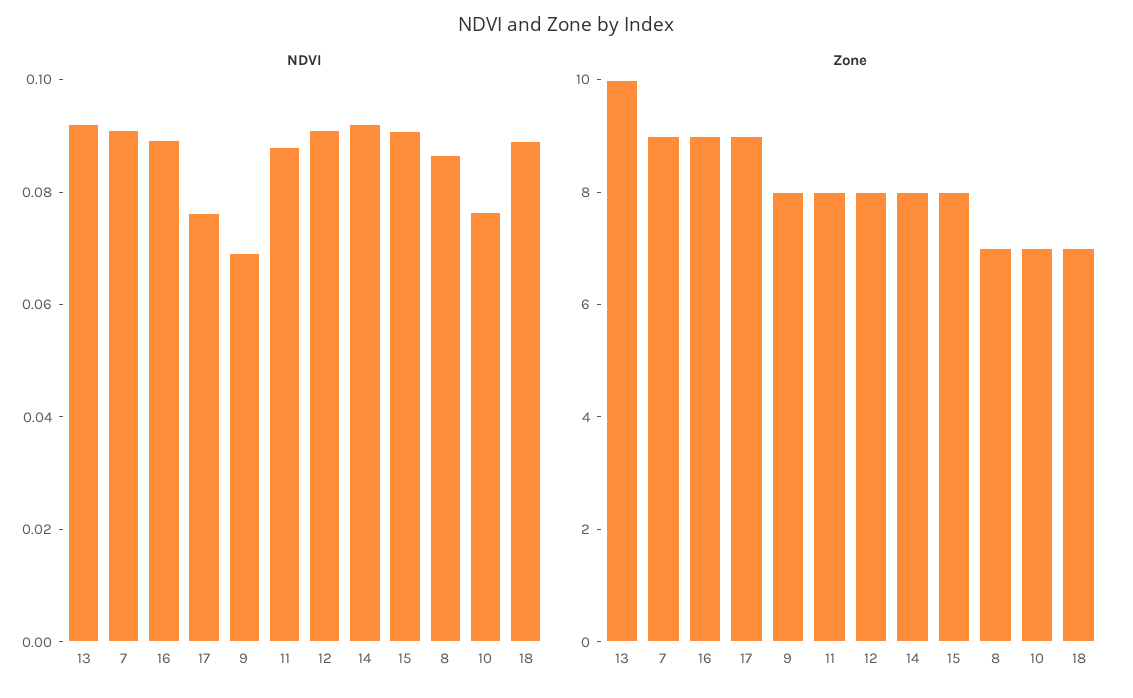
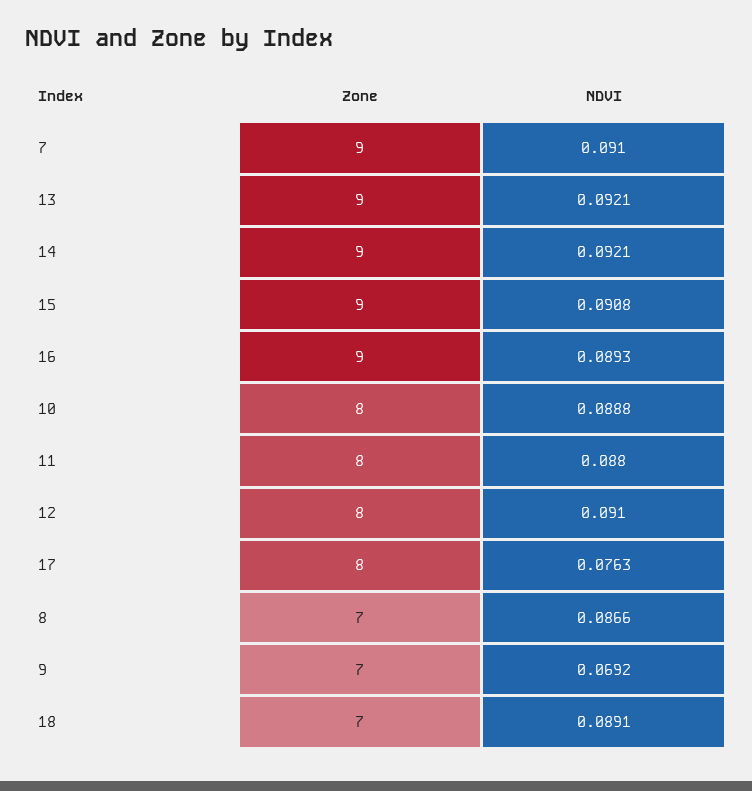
  {
    "NDVI": {
      "13": 0.0921,
      "7": 0.091,
      "16": 0.0893,
      "17": 0.0763,
      "9": 0.0692,
      "11": 0.088,
      "12": 0.091,
      "14": 0.0921,
      "15": 0.0908,
      "8": 0.0866,
-     "10": 0.075,
+     "10": 0.0888,
      "18": 0.0891
    },
    "Zone": {
-     "13": 10,
+     "13": 9,
      "7": 9,
      "16": 9,
-     "17": 9,
+     "17": 8,
-     "9": 8,
+     "9": 7,
      "11": 8,
      "12": 8,
-     "14": 8,
+     "14": 9,
-     "15": 8,
+     "15": 9,
      "8": 7,
-     "10": 7,
+     "10": 8,
      "18": 7
    }
  }

